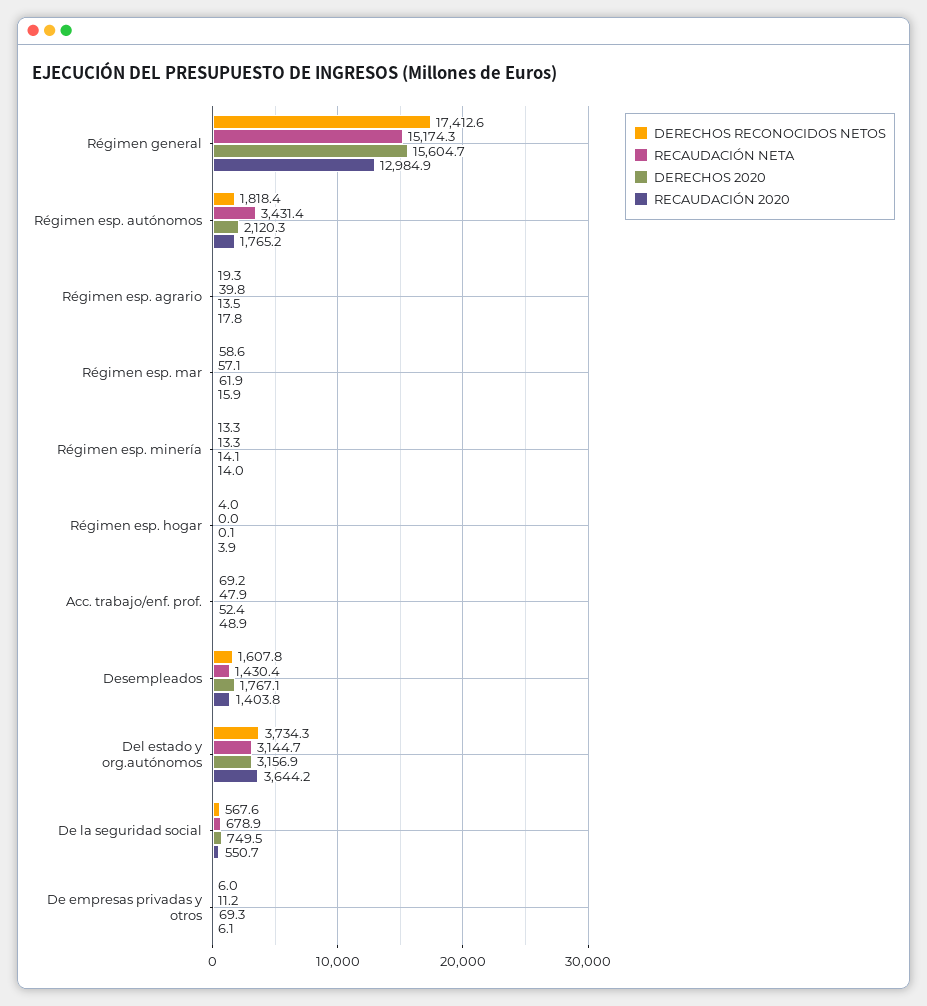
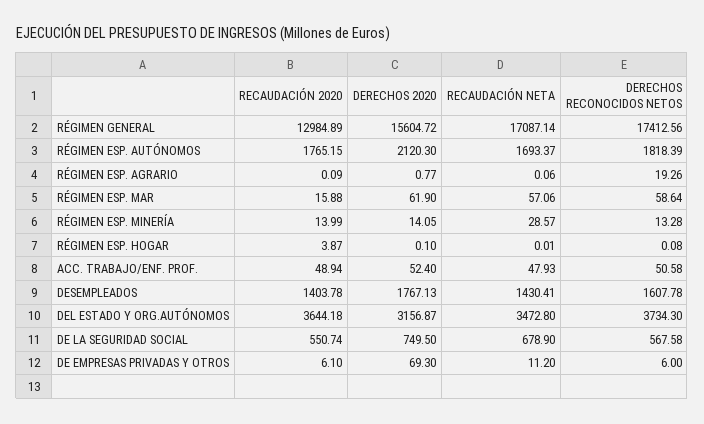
  {
    "DERECHOS RECONOCIDOS NETOS": {
      "Régimen general": 17412.56,
      "Régimen esp. autónomos": 1818.39,
      "Régimen esp. agrario": 19.26,
      "Régimen esp. mar": 58.64,
      "Régimen esp. minería": 13.28,
-     "Régimen esp. hogar": 4,
+     "Régimen esp. hogar": 0.08,
-     "Acc. trabajo/enf. prof.": 69.2,
+     "Acc. trabajo/enf. prof.": 50.58,
      "Desempleados": 1607.78,
      "Del estado y org.autónomos": 3734.3,
      "De la seguridad social": 567.58,
      "De empresas privadas y otros": 6
    },
    "RECAUDACIÓN NETA": {
-     "Régimen general": 15174.3,
+     "Régimen general": 17087.14,
-     "Régimen esp. autónomos": 3431.4,
+     "Régimen esp. autónomos": 1693.37,
-     "Régimen esp. agrario": 39.8,
+     "Régimen esp. agrario": 0.06,
      "Régimen esp. mar": 57.06,
-     "Régimen esp. minería": 13.3,
+     "Régimen esp. minería": 28.57,
      "Régimen esp. hogar": 0.01,
      "Acc. trabajo/enf. prof.": 47.93,
      "Desempleados": 1430.41,
-     "Del estado y org.autónomos": 3144.7,
+     "Del estado y org.autónomos": 3472.8,
      "De la seguridad social": 678.9,
      "De empresas privadas y otros": 11.2
    },
    "DERECHOS 2020": {
      "Régimen general": 15604.72,
      "Régimen esp. autónomos": 2120.3,
-     "Régimen esp. agrario": 13.5,
+     "Régimen esp. agrario": 0.77,
      "Régimen esp. mar": 61.9,
      "Régimen esp. minería": 14.05,
      "Régimen esp. hogar": 0.1,
      "Acc. trabajo/enf. prof.": 52.4,
      "Desempleados": 1767.13,
      "Del estado y org.autónomos": 3156.87,
      "De la seguridad social": 749.5,
      "De empresas privadas y otros": 69.3
    },
    "RECAUDACIÓN 2020": {
      "Régimen general": 12984.89,
      "Régimen esp. autónomos": 1765.15,
-     "Régimen esp. agrario": 17.8,
+     "Régimen esp. agrario": 0.09,
      "Régimen esp. mar": 15.88,
      "Régimen esp. minería": 13.99,
      "Régimen esp. hogar": 3.87,
      "Acc. trabajo/enf. prof.": 48.94,
      "Desempleados": 1403.78,
      "Del estado y org.autónomos": 3644.18,
      "De la seguridad social": 550.74,
      "De empresas privadas y otros": 6.1
    }
  }

